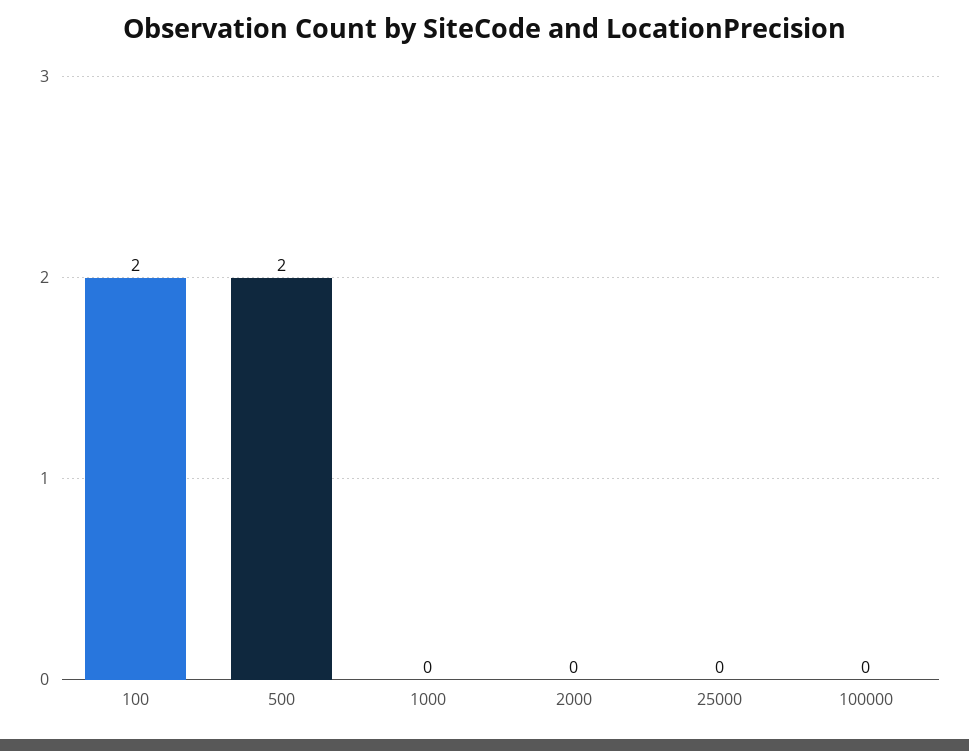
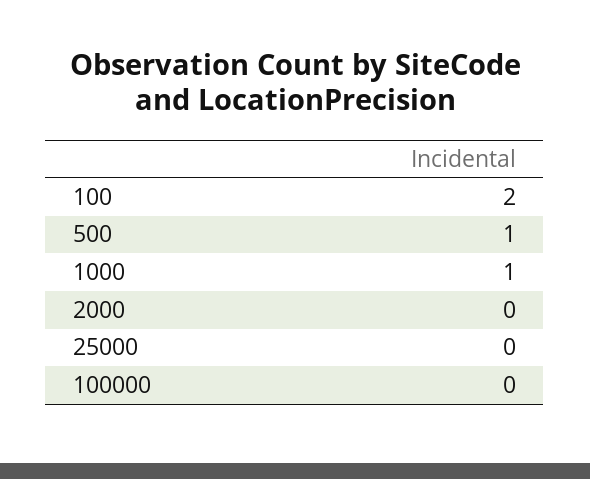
  {
    "100": 2,
-   "500": 2,
+   "500": 1,
-   "1000": 0,
+   "1000": 1,
    "2000": 0,
    "25000": 0,
    "100000": 0
  }

